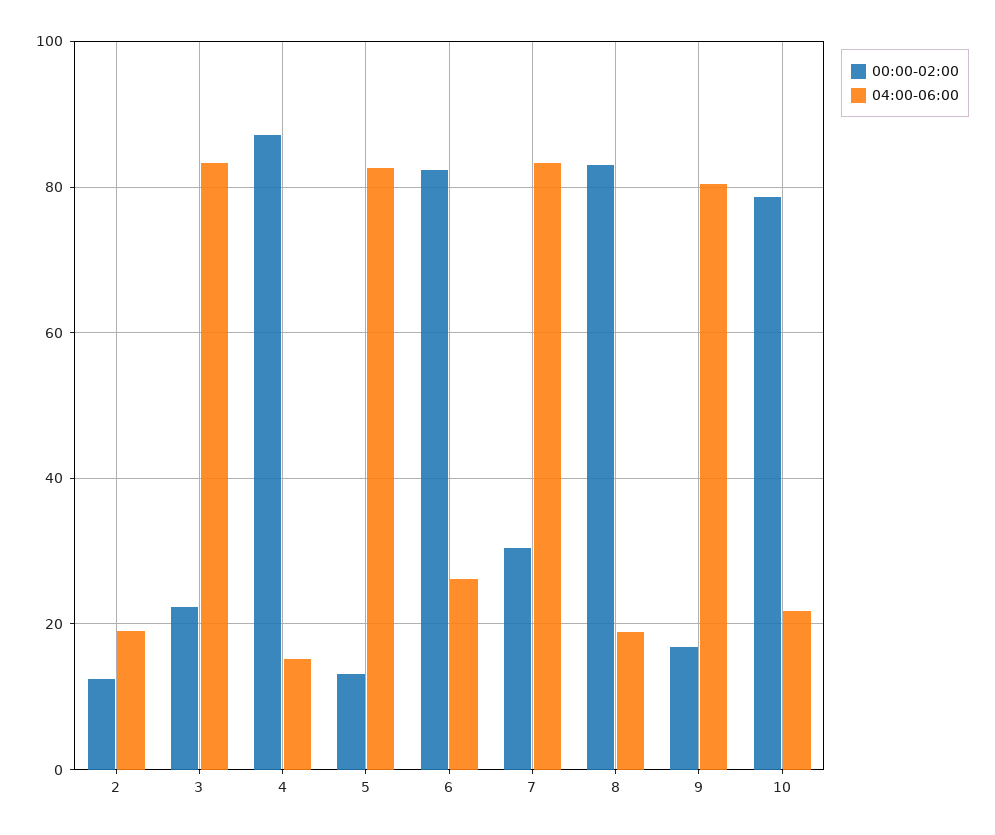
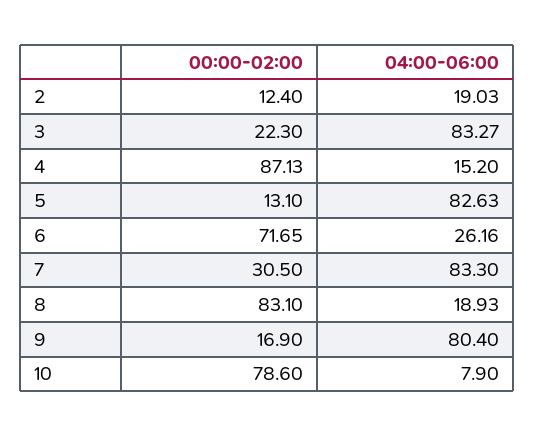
  {
    "00:00-02:00": {
      "2": 12.4,
      "3": 22.3,
      "4": 87.13,
      "5": 13.1,
-     "6": 82,
+     "6": 71.65,
      "7": 30.5,
      "8": 83.1,
      "9": 16.9,
      "10": 78.6
    },
    "04:00-06:00": {
      "2": 19.03,
      "3": 83.27,
      "4": 15.2,
      "5": 82.63,
      "6": 26.16,
      "7": 83.3,
      "8": 18.93,
      "9": 80.4,
-     "10": 22
+     "10": 7.9
    }
  }

